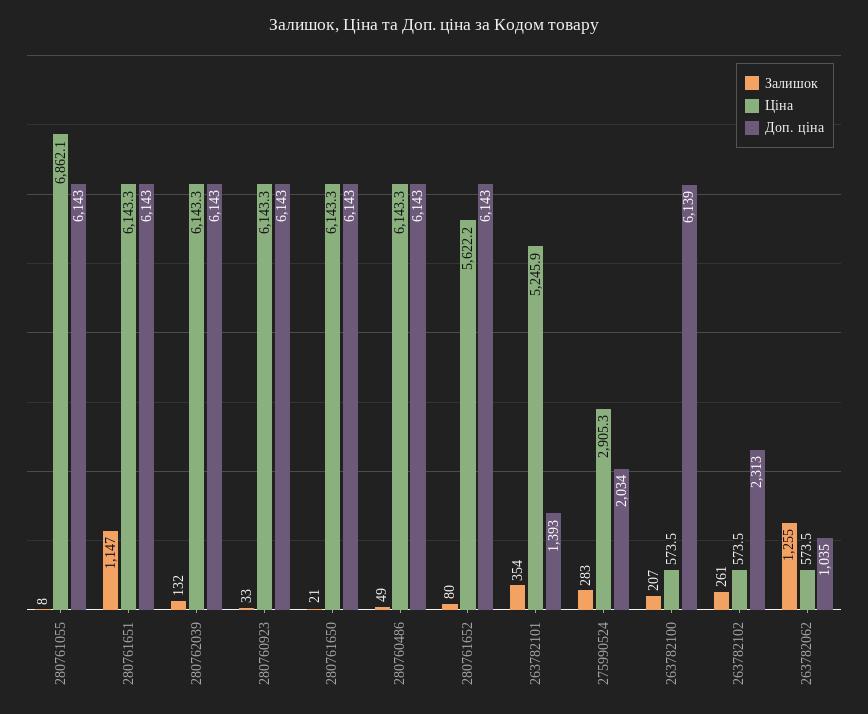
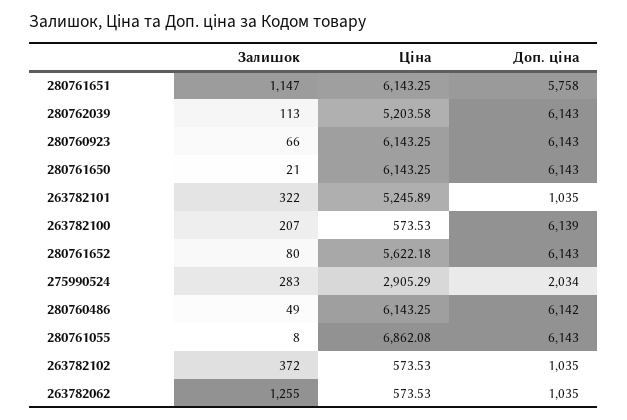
  {
    "Залишок": {
      "280761055": 8,
      "280761651": 1147,
-     "280762039": 132,
+     "280762039": 113,
-     "280760923": 33,
+     "280760923": 66,
      "280761650": 21,
      "280760486": 49,
      "280761652": 80,
-     "263782101": 354,
+     "263782101": 322,
      "275990524": 283,
      "263782100": 207,
-     "263782102": 261,
+     "263782102": 372,
      "263782062": 1255
    },
    "Ціна": {
      "280761055": 6862.08,
      "280761651": 6143.25,
-     "280762039": 6143.3,
+     "280762039": 5203.58,
      "280760923": 6143.25,
      "280761650": 6143.25,
      "280760486": 6143.25,
      "280761652": 5622.18,
      "263782101": 5245.89,
      "275990524": 2905.29,
      "263782100": 573.53,
      "263782102": 573.53,
      "263782062": 573.53
    },
    "Доп. ціна": {
      "280761055": 6143,
-     "280761651": 6143,
+     "280761651": 5758,
      "280762039": 6143,
      "280760923": 6143,
      "280761650": 6143,
-     "280760486": 6143,
+     "280760486": 6142,
      "280761652": 6143,
-     "263782101": 1393,
+     "263782101": 1035,
      "275990524": 2034,
      "263782100": 6139,
-     "263782102": 2313,
+     "263782102": 1035,
      "263782062": 1035
    }
  }

